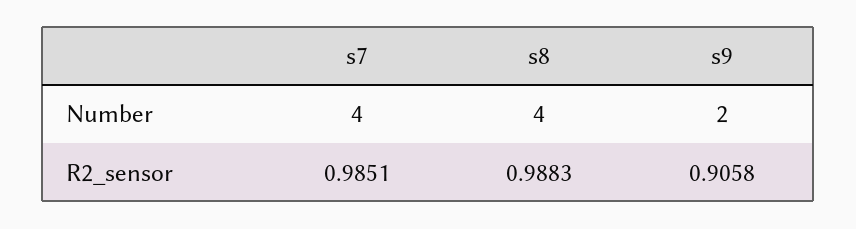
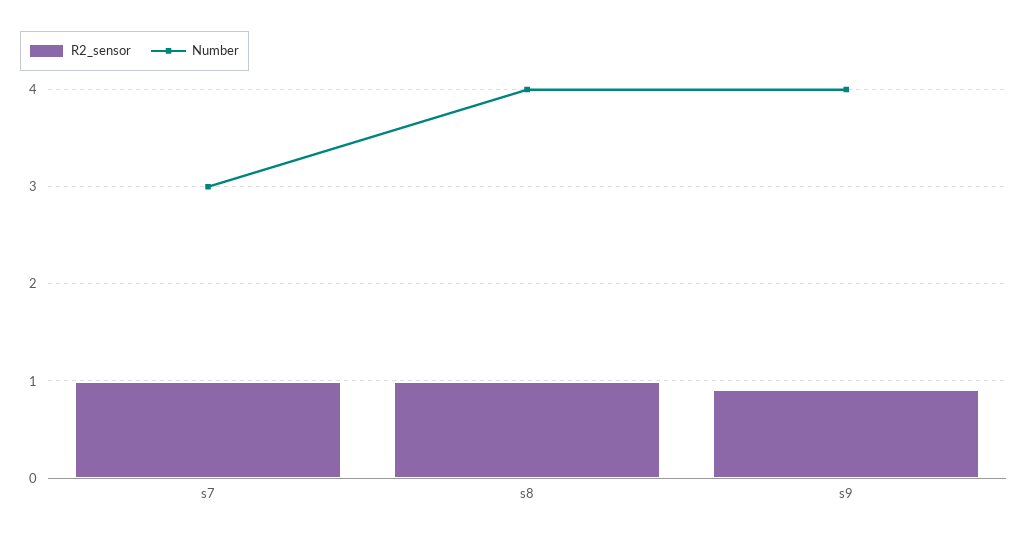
  {
    "Number": {
-     "s7": 4,
+     "s7": 3,
      "s8": 4,
-     "s9": 2
+     "s9": 4
    },
    "R2_sensor": {
      "s7": 0.9851,
      "s8": 0.9883,
      "s9": 0.9058
    }
  }

